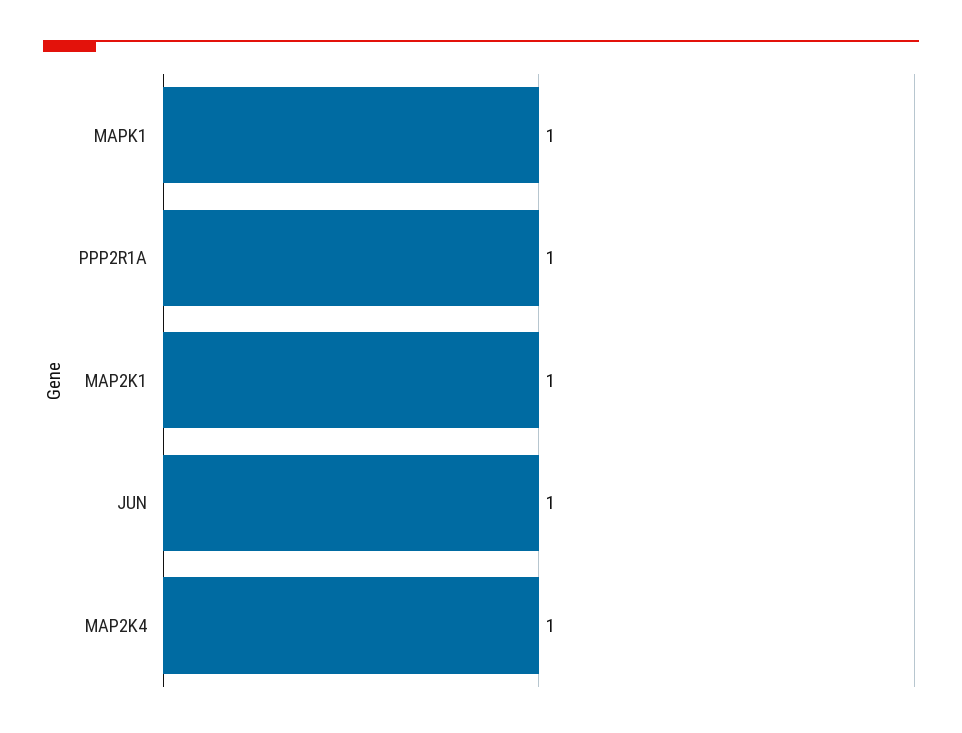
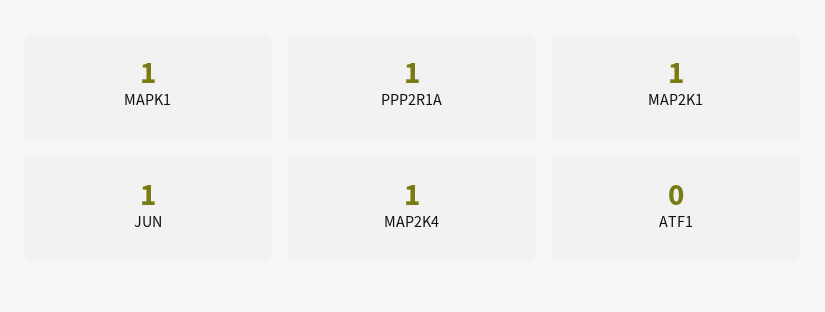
  {
    "MAPK1": 1,
    "PPP2R1A": 1,
    "MAP2K1": 1,
    "JUN": 1,
-   "MAP2K4": 1
+   "MAP2K4": 1,
+   "ATF1": 0
  }

